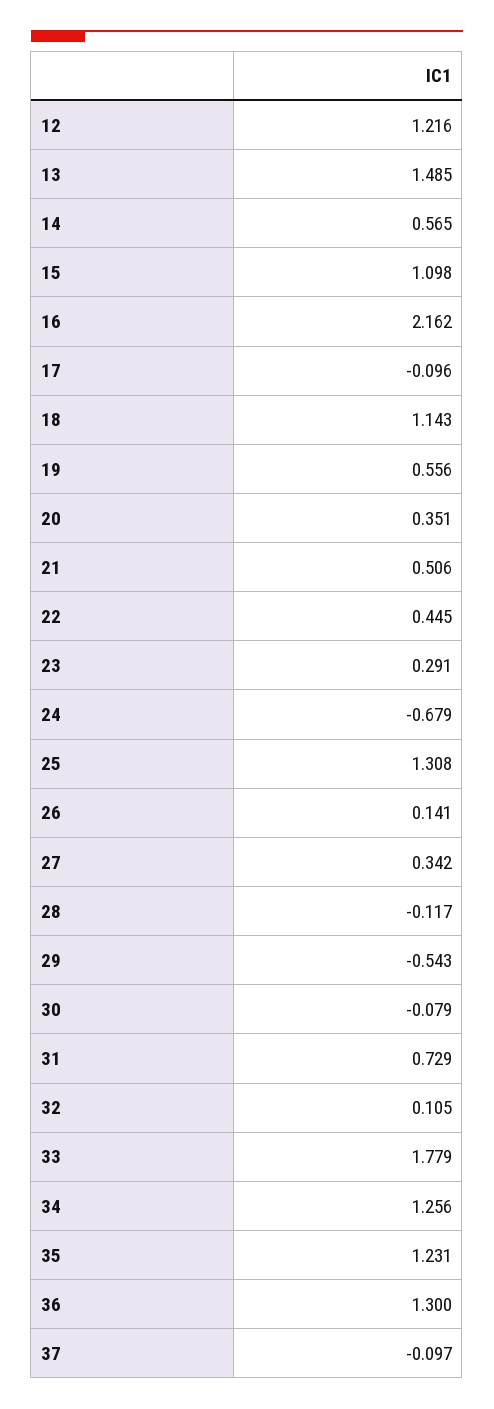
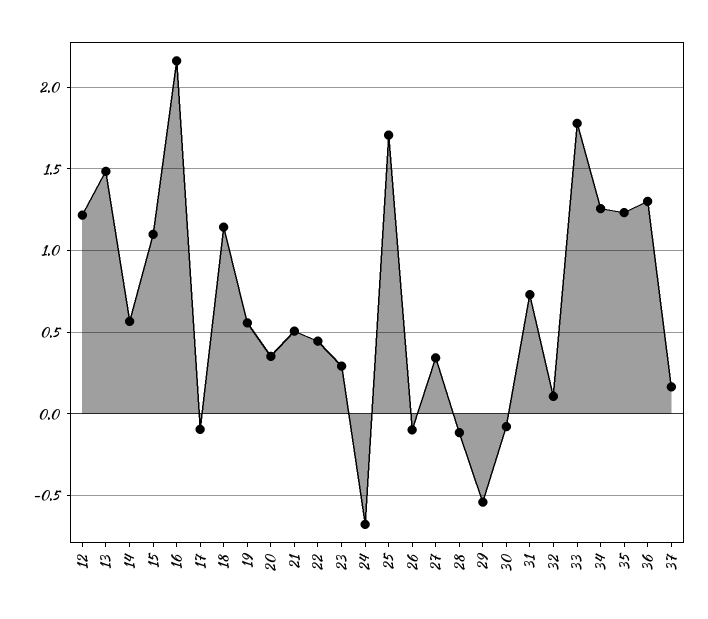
  {
    "12": 1.216,
    "13": 1.485,
    "14": 0.565,
    "15": 1.098,
    "16": 2.162,
    "17": -0.096,
    "18": 1.143,
    "19": 0.556,
    "20": 0.351,
    "21": 0.506,
    "22": 0.445,
    "23": 0.291,
    "24": -0.679,
-   "25": 1.308,
+   "25": 1.7,
-   "26": 0.141,
+   "26": -0.1,
    "27": 0.342,
    "28": -0.117,
    "29": -0.543,
    "30": -0.079,
    "31": 0.729,
    "32": 0.105,
    "33": 1.779,
    "34": 1.256,
    "35": 1.231,
    "36": 1.3,
-   "37": -0.097
+   "37": 0.15
  }

